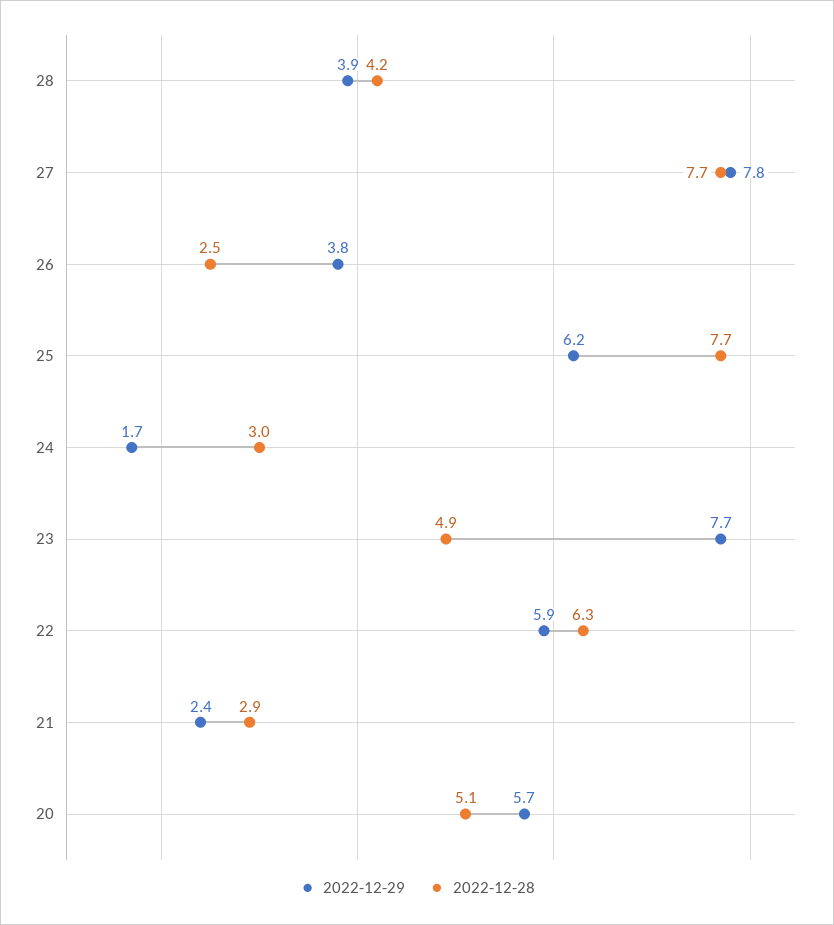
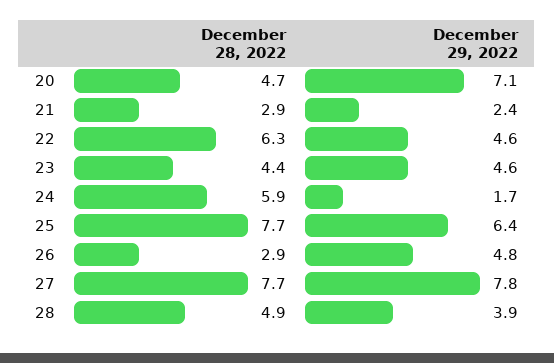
  {
    "2022-12-29": {
      "28": 3.9,
      "27": 7.8,
-     "26": 3.8,
+     "26": 4.8,
-     "25": 6.2,
+     "25": 6.4,
      "24": 1.7,
-     "23": 7.7,
+     "23": 4.6,
-     "22": 5.9,
+     "22": 4.6,
      "21": 2.4,
-     "20": 5.7
+     "20": 7.1
    },
    "2022-12-28": {
-     "28": 4.2,
+     "28": 4.9,
      "27": 7.7,
-     "26": 2.5,
+     "26": 2.9,
      "25": 7.7,
-     "24": 3,
+     "24": 5.9,
-     "23": 4.9,
+     "23": 4.4,
      "22": 6.3,
      "21": 2.9,
-     "20": 5.1
+     "20": 4.7
    }
  }

